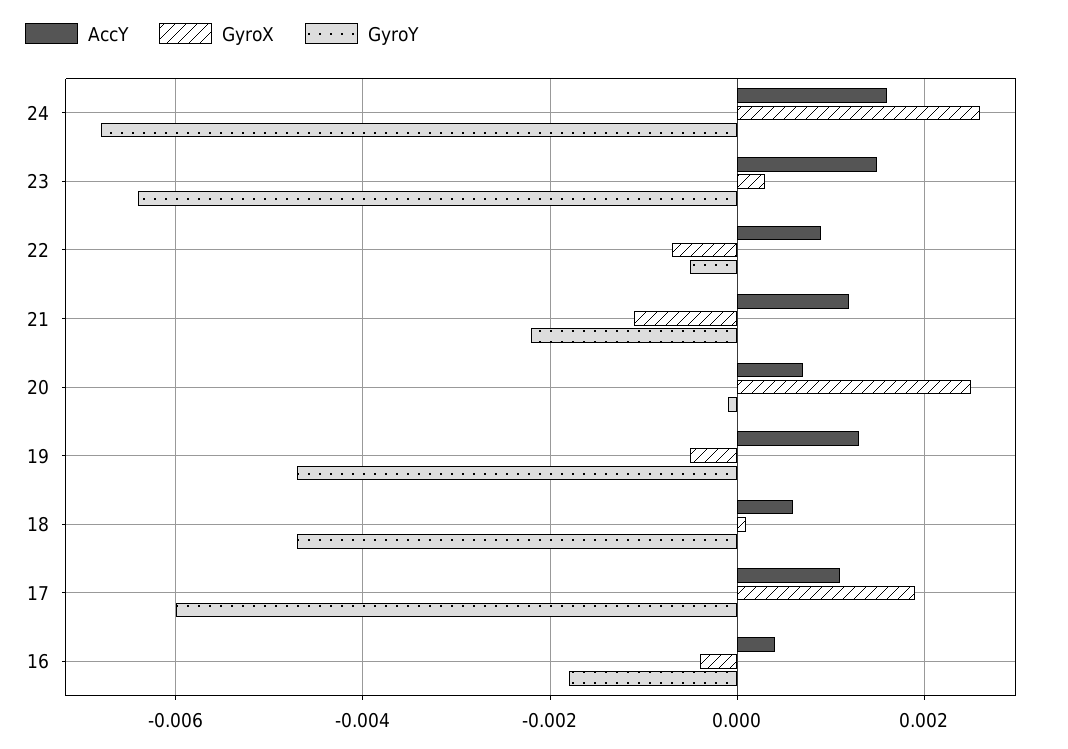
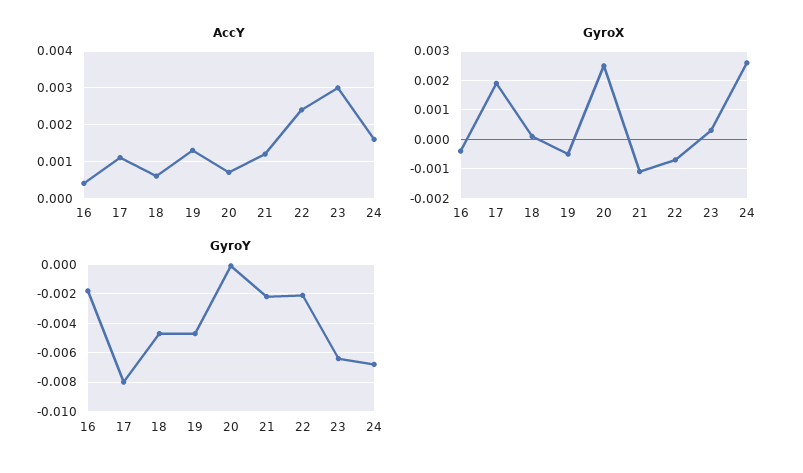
  {
    "AccY": {
      "24": 0.0015,
-     "23": 0.0015,
+     "23": 0.003,
-     "22": 0.001,
+     "22": 0.0025,
      "21": 0.001,
      "20": 0.0005,
      "19": 0.0015,
      "18": 0.0005,
      "17": 0.001,
      "16": 0.0005
    },
    "GyroX": {
      "24": 0.0025,
      "23": 0.0005,
      "22": -0.0005,
      "21": -0.001,
      "20": 0.0025,
      "19": -0.0005,
      "18": 0,
      "17": 0.002,
      "16": -0.0005
    },
    "GyroY": {
      "24": -0.007,
      "23": -0.0065,
-     "22": -0.0005,
+     "22": -0.002,
      "21": -0.002,
      "20": 0,
      "19": -0.0045,
      "18": -0.0045,
-     "17": -0.006,
+     "17": -0.008,
      "16": -0.002
    }
  }

